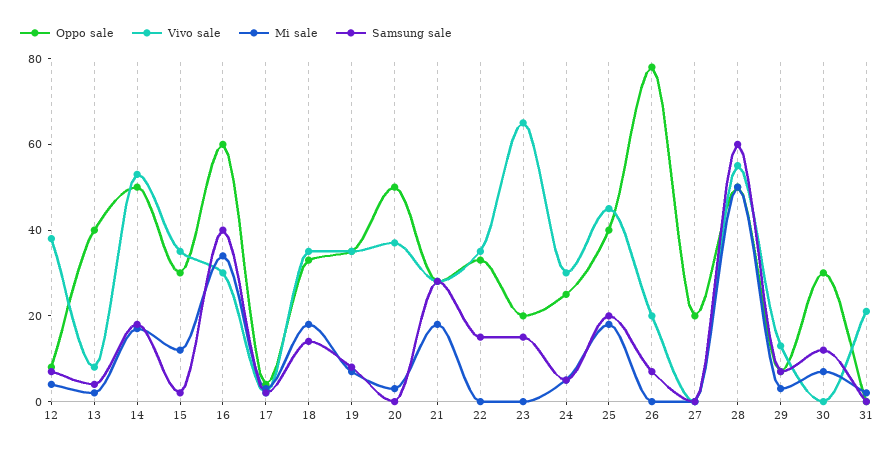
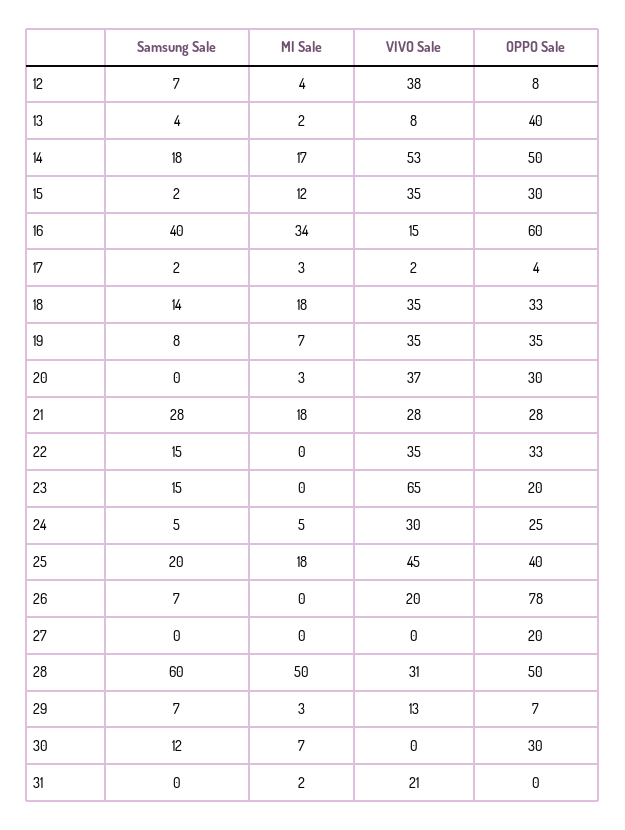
  {
    "Oppo sale": {
      "12": 8,
      "13": 40,
      "14": 50,
      "15": 30,
      "16": 60,
      "17": 4,
      "18": 33,
      "19": 35,
-     "20": 50,
+     "20": 30,
      "21": 28,
      "22": 33,
      "23": 20,
      "24": 25,
      "25": 40,
      "26": 78,
      "27": 20,
      "28": 50,
      "29": 7,
      "30": 30,
      "31": 0
    },
    "Vivo sale": {
      "12": 38,
      "13": 8,
      "14": 53,
      "15": 35,
-     "16": 30,
+     "16": 15,
      "17": 2,
      "18": 35,
      "19": 35,
      "20": 37,
      "21": 28,
      "22": 35,
      "23": 65,
      "24": 30,
      "25": 45,
      "26": 20,
      "27": 0,
-     "28": 55,
+     "28": 31,
      "29": 13,
      "30": 0,
      "31": 21
    },
    "Mi sale": {
      "12": 4,
      "13": 2,
      "14": 17,
      "15": 12,
      "16": 34,
      "17": 3,
      "18": 18,
      "19": 7,
      "20": 3,
      "21": 18,
      "22": 0,
      "23": 0,
      "24": 5,
      "25": 18,
      "26": 0,
      "27": 0,
      "28": 50,
      "29": 3,
      "30": 7,
      "31": 2
    },
    "Samsung sale": {
      "12": 7,
      "13": 4,
      "14": 18,
      "15": 2,
      "16": 40,
      "17": 2,
      "18": 14,
      "19": 8,
      "20": 0,
      "21": 28,
      "22": 15,
      "23": 15,
      "24": 5,
      "25": 20,
      "26": 7,
      "27": 0,
      "28": 60,
      "29": 7,
      "30": 12,
      "31": 0
    }
  }

